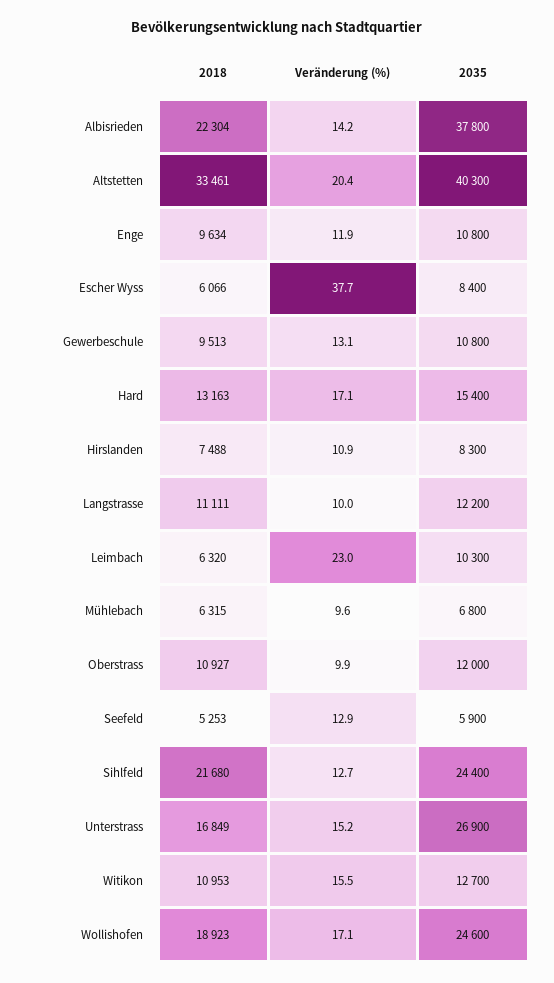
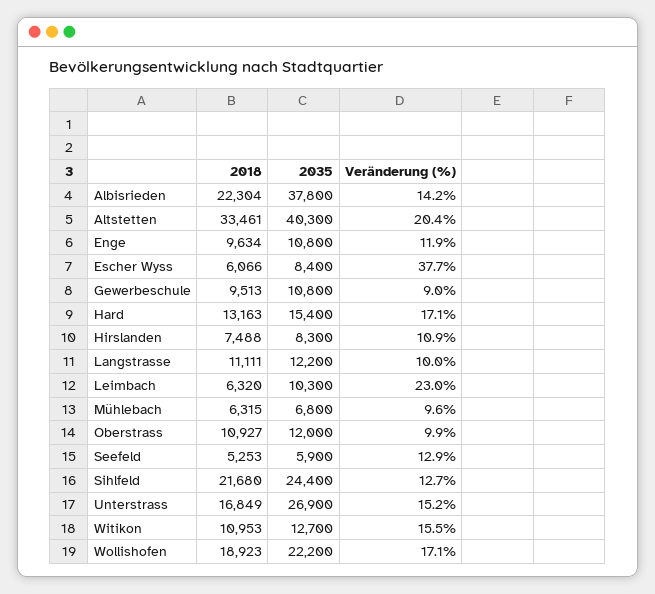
  {
    "2018": {
      "Albisrieden": 22304,
      "Altstetten": 33461,
      "Enge": 9634,
      "Escher Wyss": 6066,
      "Gewerbeschule": 9513,
      "Hard": 13163,
      "Hirslanden": 7488,
      "Langstrasse": 11111,
      "Leimbach": 6320,
      "Mühlebach": 6315,
      "Oberstrass": 10927,
      "Seefeld": 5253,
      "Sihlfeld": 21680,
      "Unterstrass": 16849,
      "Witikon": 10953,
      "Wollishofen": 18923
    },
    "Veränderung (%)": {
      "Albisrieden": 14.2,
      "Altstetten": 20.4,
      "Enge": 11.9,
      "Escher Wyss": 37.7,
-     "Gewerbeschule": 13.1,
+     "Gewerbeschule": 9,
      "Hard": 17.1,
      "Hirslanden": 10.9,
      "Langstrasse": 10,
      "Leimbach": 23,
      "Mühlebach": 9.6,
      "Oberstrass": 9.9,
      "Seefeld": 12.9,
      "Sihlfeld": 12.7,
      "Unterstrass": 15.2,
      "Witikon": 15.5,
      "Wollishofen": 17.1
    },
    "2035": {
      "Albisrieden": 37800,
      "Altstetten": 40300,
      "Enge": 10800,
      "Escher Wyss": 8400,
      "Gewerbeschule": 10800,
      "Hard": 15400,
      "Hirslanden": 8300,
      "Langstrasse": 12200,
      "Leimbach": 10300,
      "Mühlebach": 6800,
      "Oberstrass": 12000,
      "Seefeld": 5900,
      "Sihlfeld": 24400,
      "Unterstrass": 26900,
      "Witikon": 12700,
-     "Wollishofen": 24600
+     "Wollishofen": 22200
    }
  }

